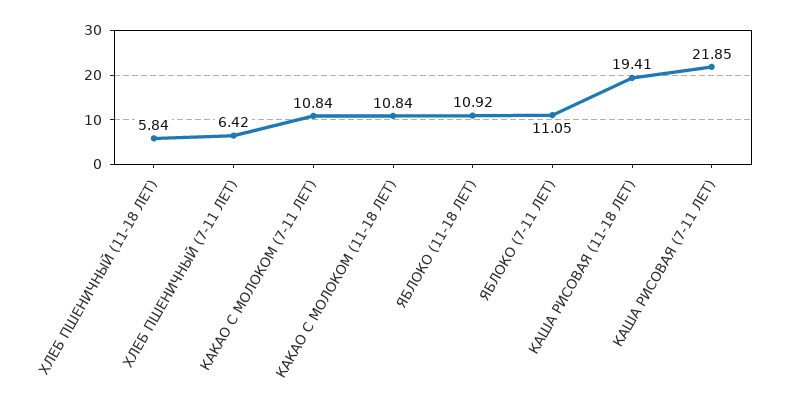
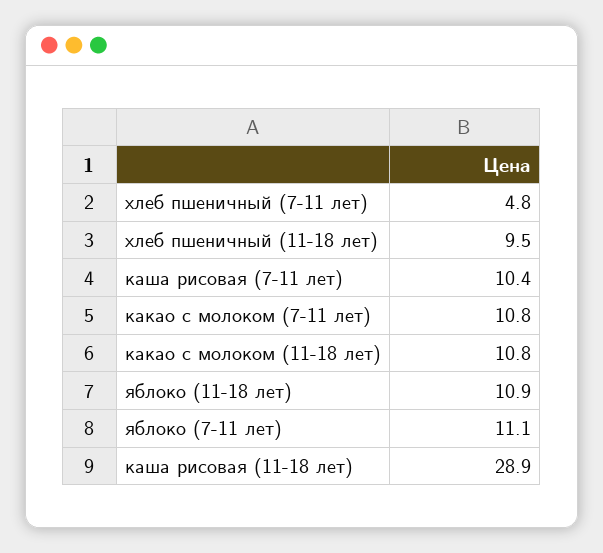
  {
-   "ХЛЕБ ПШЕНИЧНЫЙ (11-18 ЛЕТ)": 5.84,
+   "ХЛЕБ ПШЕНИЧНЫЙ (11-18 ЛЕТ)": 9.5,
-   "ХЛЕБ ПШЕНИЧНЫЙ (7-11 ЛЕТ)": 6.42,
+   "ХЛЕБ ПШЕНИЧНЫЙ (7-11 ЛЕТ)": 4.8,
    "КАКАО С МОЛОКОМ (7-11 ЛЕТ)": 10.84,
    "КАКАО С МОЛОКОМ (11-18 ЛЕТ)": 10.84,
    "ЯБЛОКО (11-18 ЛЕТ)": 10.92,
    "ЯБЛОКО (7-11 ЛЕТ)": 11.05,
-   "КАША РИСОВАЯ (11-18 ЛЕТ)": 19.41,
+   "КАША РИСОВАЯ (11-18 ЛЕТ)": 28.9,
-   "КАША РИСОВАЯ (7-11 ЛЕТ)": 21.85
+   "КАША РИСОВАЯ (7-11 ЛЕТ)": 10.4
  }

